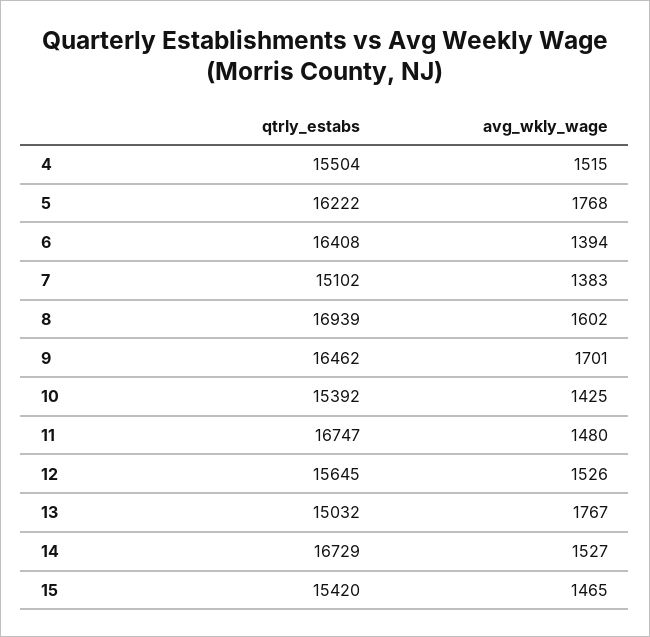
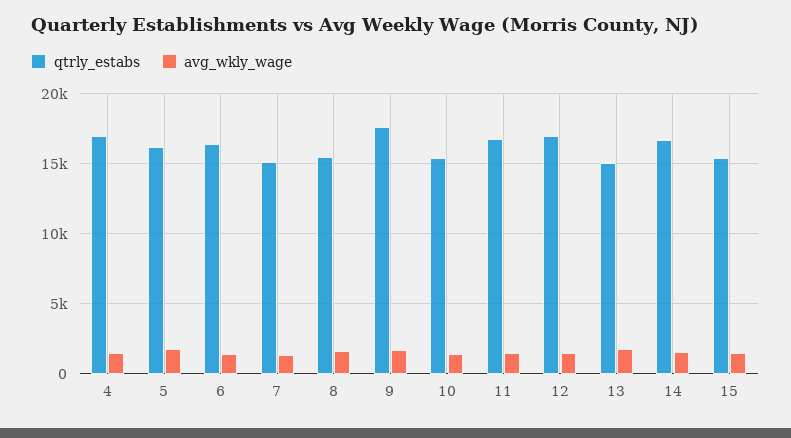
  {
    "qtrly_estabs": {
-     "4": 15504,
+     "4": 17000,
      "5": 16222,
      "6": 16408,
      "7": 15102,
-     "8": 16939,
+     "8": 15500,
-     "9": 16462,
+     "9": 17500,
      "10": 15392,
      "11": 16747,
-     "12": 15645,
+     "12": 17000,
      "13": 15032,
      "14": 16729,
      "15": 15420
    },
    "avg_wkly_wage": {
      "4": 1515,
      "5": 1768,
      "6": 1394,
      "7": 1383,
      "8": 1602,
      "9": 1701,
      "10": 1425,
      "11": 1480,
      "12": 1526,
      "13": 1767,
      "14": 1527,
      "15": 1465
    }
  }

